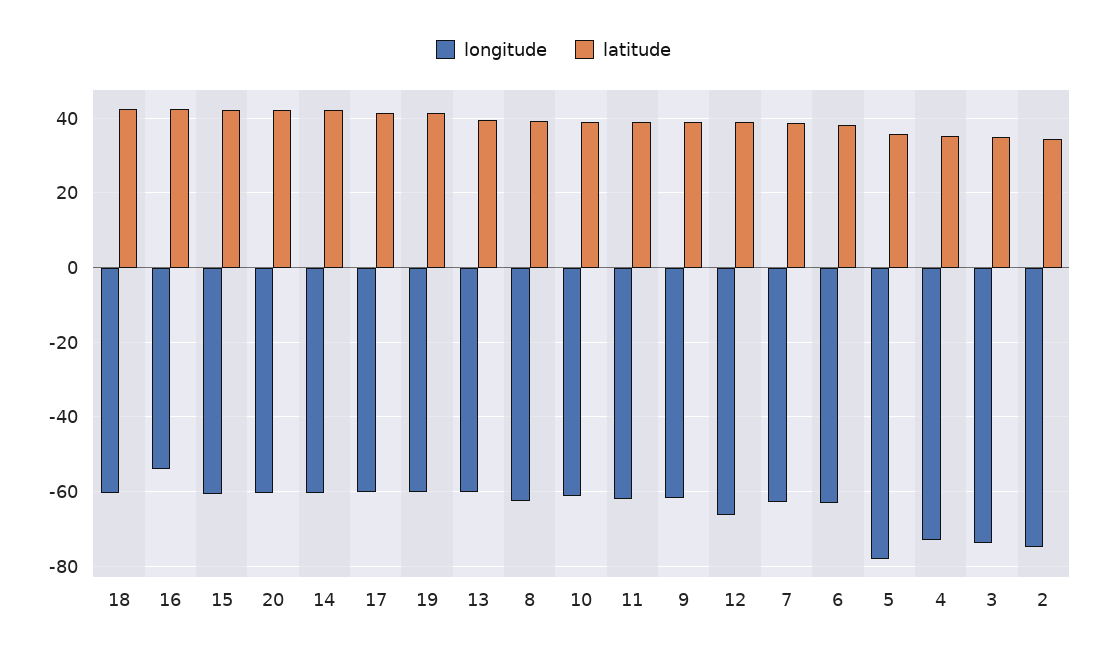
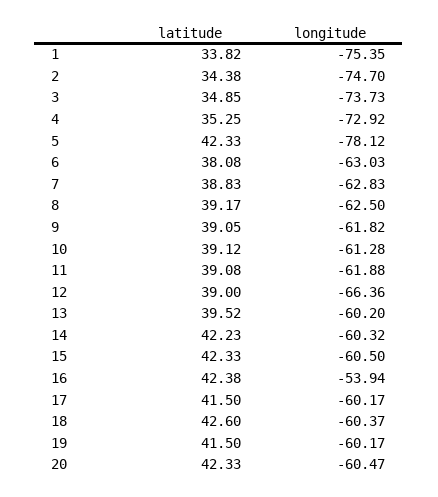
  {
    "longitude": {
      "18": -60.37,
      "16": -53.94,
      "15": -60.5,
      "20": -60.47,
      "14": -60.32,
      "17": -60.17,
      "19": -60.17,
      "13": -60.2,
      "8": -62.5,
      "10": -61.28,
      "11": -61.88,
      "9": -61.82,
      "12": -66.36,
      "7": -62.83,
      "6": -63.03,
      "5": -78.12,
      "4": -72.92,
      "3": -73.73,
-     "2": -74.7
+     "2": -74.7,
+     "1": -75.35
    },
    "latitude": {
      "18": 42.6,
      "16": 42.38,
      "15": 42.33,
      "20": 42.33,
      "14": 42.23,
      "17": 41.5,
      "19": 41.5,
      "13": 39.52,
      "8": 39.17,
      "10": 39.12,
      "11": 39.08,
      "9": 39.05,
      "12": 39,
      "7": 38.83,
      "6": 38.08,
-     "5": 36,
+     "5": 42.33,
      "4": 35.25,
      "3": 34.85,
-     "2": 34.38
+     "2": 34.38,
+     "1": 33.82
    }
  }

